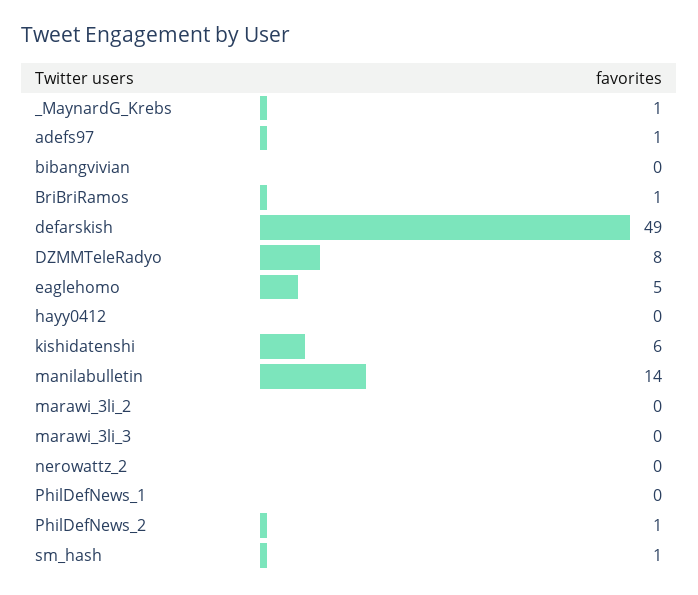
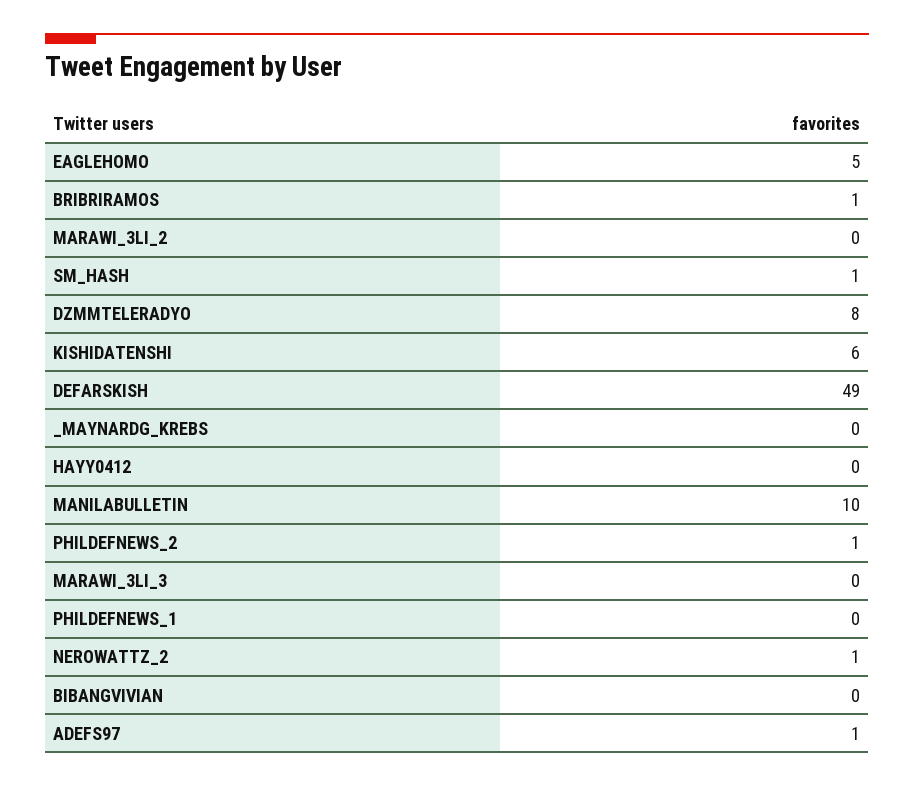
  {
-   "_MaynardG_Krebs": 1,
+   "_MaynardG_Krebs": 0,
    "adefs97": 1,
    "bibangvivian": 0,
    "BriBriRamos": 1,
    "defarskish": 49,
    "DZMMTeleRadyo": 8,
    "eaglehomo": 5,
    "hayy0412": 0,
    "kishidatenshi": 6,
-   "manilabulletin": 14,
+   "manilabulletin": 10,
    "marawi_3li_2": 0,
    "marawi_3li_3": 0,
-   "nerowattz_2": 0,
+   "nerowattz_2": 1,
    "PhilDefNews_1": 0,
    "PhilDefNews_2": 1,
    "sm_hash": 1
  }

